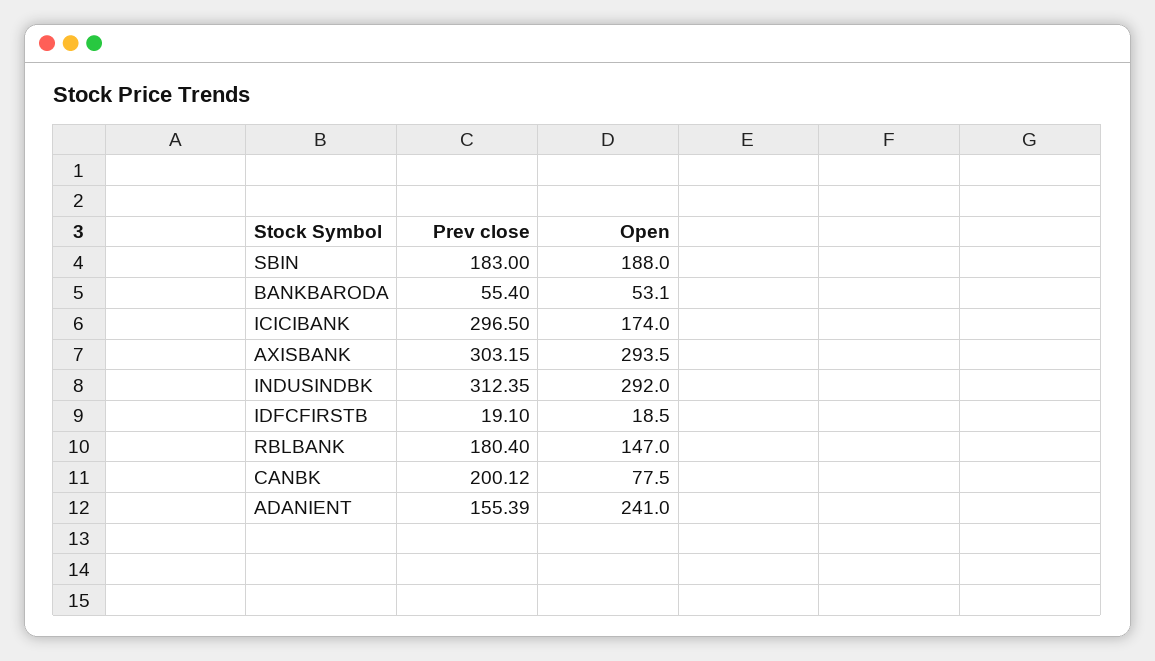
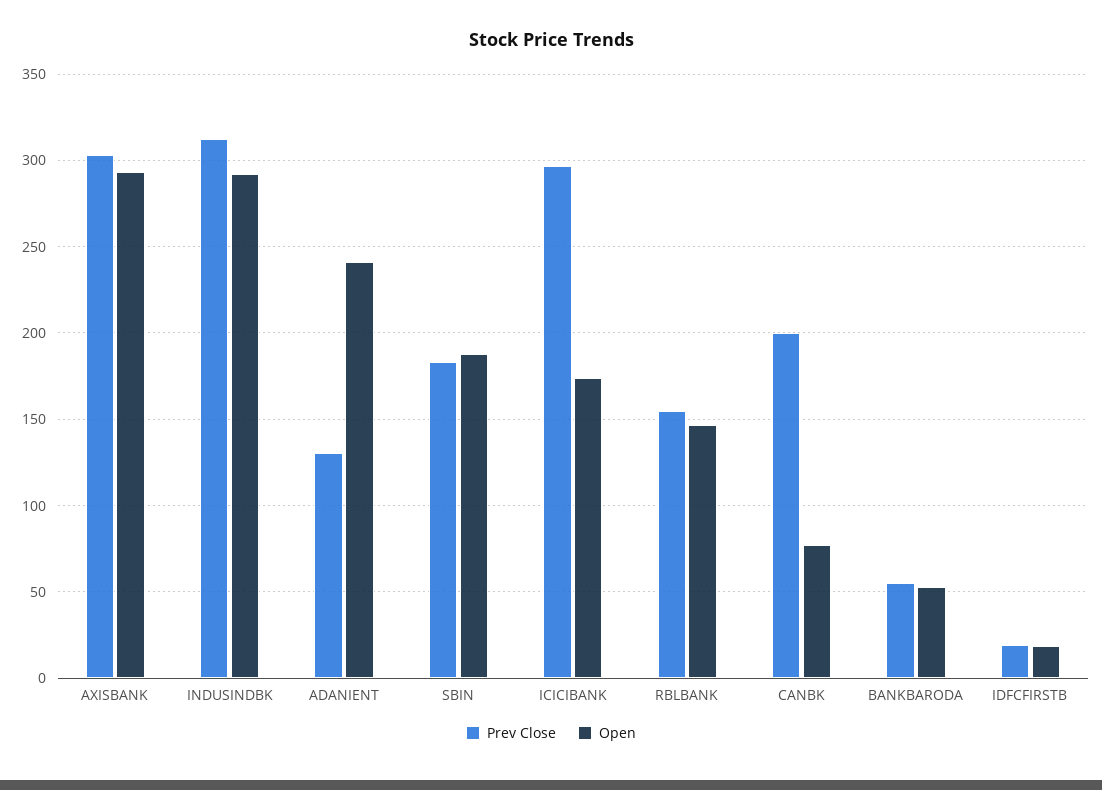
  {
    "Prev close": {
      "SBIN": 183,
      "BANKBARODA": 55.4,
      "ICICIBANK": 296.5,
      "AXISBANK": 303.15,
      "INDUSINDBK": 312.35,
      "IDFCFIRSTB": 19.1,
-     "RBLBANK": 180.4,
+     "RBLBANK": 155,
      "CANBK": 200.12,
-     "ADANIENT": 155.39
+     "ADANIENT": 130
    },
    "Open": {
      "SBIN": 188,
      "BANKBARODA": 53.1,
      "ICICIBANK": 174,
      "AXISBANK": 293.5,
      "INDUSINDBK": 292,
      "IDFCFIRSTB": 18.5,
      "RBLBANK": 147,
      "CANBK": 77.5,
      "ADANIENT": 241
    }
  }

